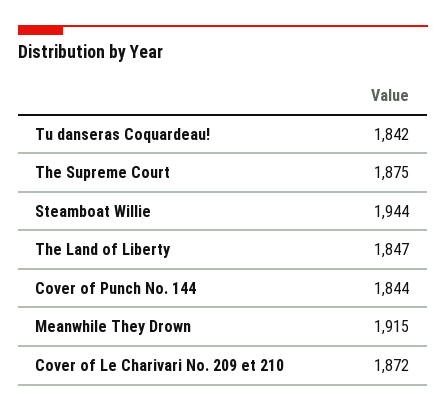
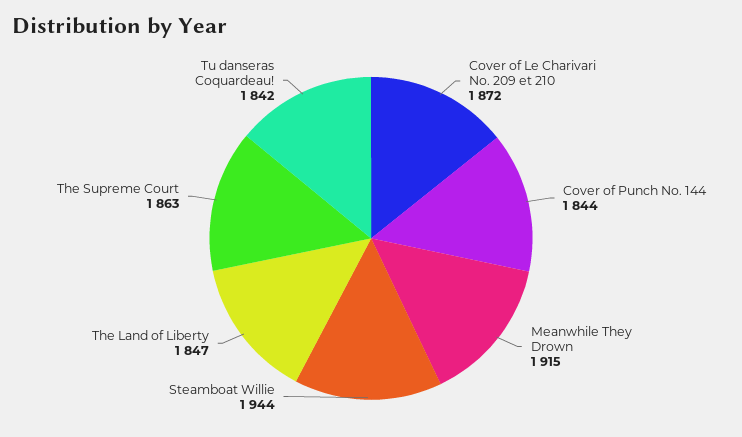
  {
    "Tu danseras Coquardeau!": 1842,
-   "The Supreme Court": 1875,
+   "The Supreme Court": 1863,
    "Steamboat Willie": 1944,
    "The Land of Liberty": 1847,
    "Cover of Punch No. 144": 1844,
    "Meanwhile They Drown": 1915,
    "Cover of Le Charivari No. 209 et 210": 1872
  }

